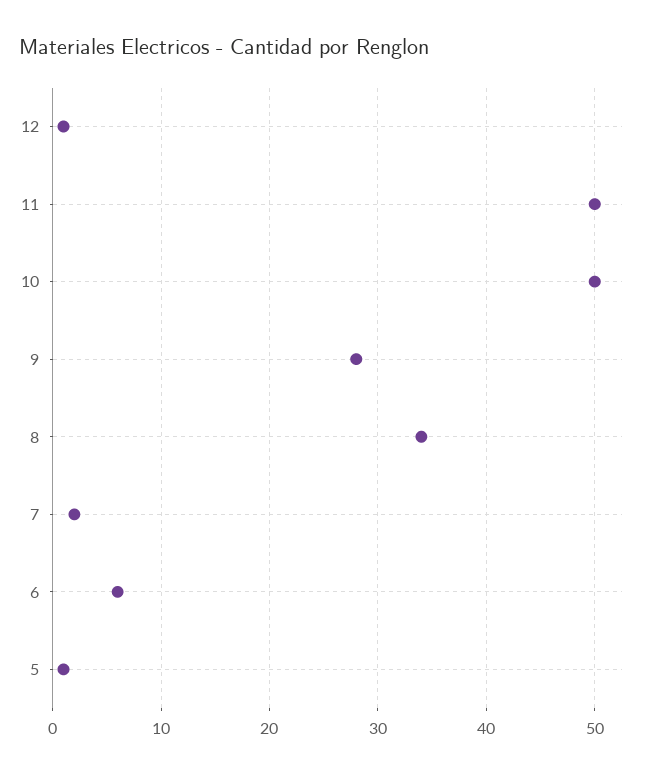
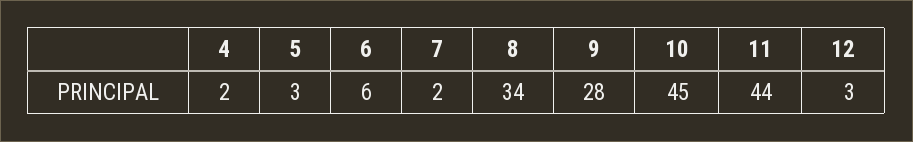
  {
-   "12": 1,
+   "12": 3,
-   "11": 50,
+   "11": 44,
-   "10": 50,
+   "10": 45,
    "9": 28,
    "8": 34,
    "7": 2,
    "6": 6,
-   "5": 1
+   "5": 3,
+   "4": 2
  }

